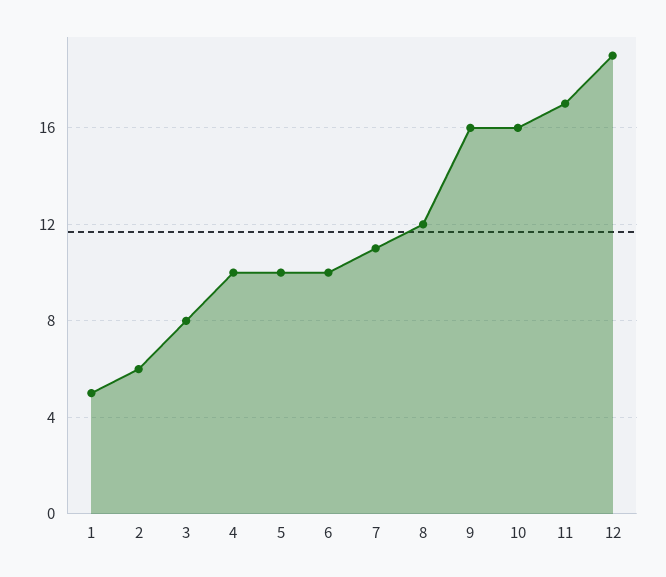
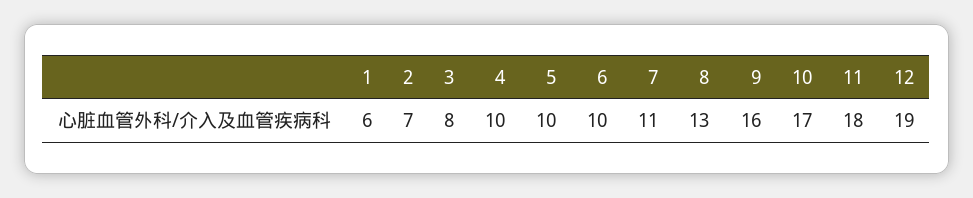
  {
-   "1": 5,
+   "1": 6,
-   "2": 6,
+   "2": 7,
    "3": 8,
    "4": 10,
    "5": 10,
    "6": 10,
    "7": 11,
-   "8": 12,
+   "8": 13,
    "9": 16,
-   "10": 16,
+   "10": 17,
-   "11": 17,
+   "11": 18,
    "12": 19
  }

